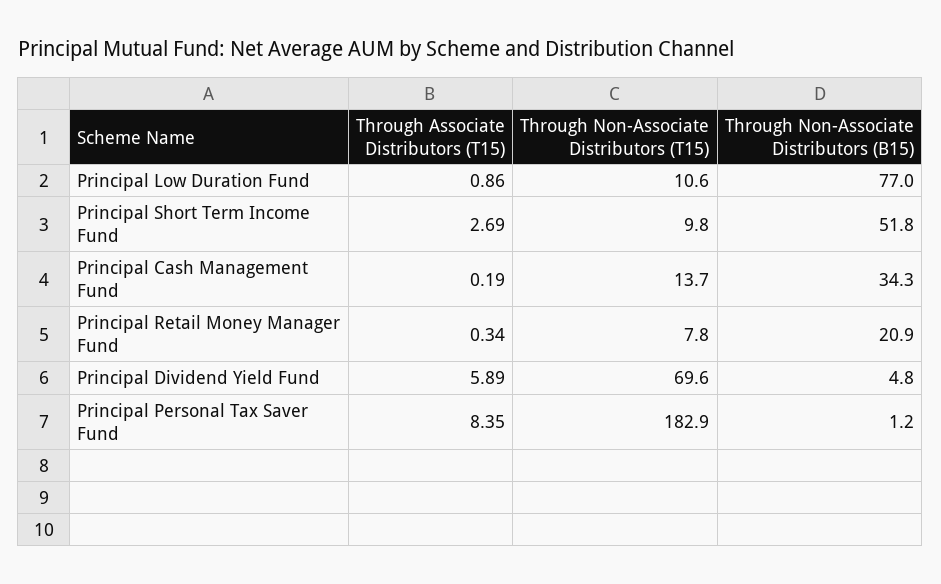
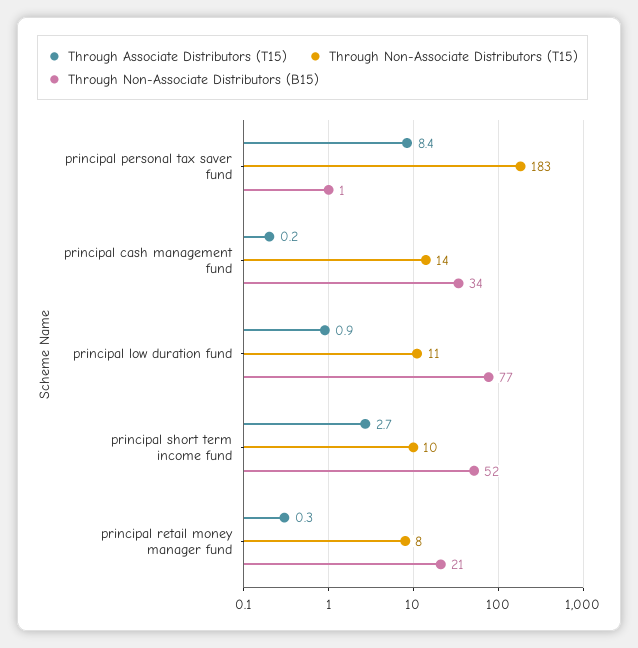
  {
    "Through Associate Distributors (T15)": {
      "Principal Low Duration Fund": 0.86,
      "Principal Short Term Income Fund": 2.69,
      "Principal Cash Management Fund": 0.19,
      "Principal Retail Money Manager Fund": 0.34,
-     "Principal Dividend Yield Fund": 5.89,
      "Principal Personal Tax Saver Fund": 8.35
    },
    "Through Non-Associate Distributors (T15)": {
      "Principal Low Duration Fund": 10.6,
      "Principal Short Term Income Fund": 9.8,
      "Principal Cash Management Fund": 13.7,
      "Principal Retail Money Manager Fund": 7.8,
-     "Principal Dividend Yield Fund": 69.6,
      "Principal Personal Tax Saver Fund": 182.9
    },
    "Through Non-Associate Distributors (B15)": {
      "Principal Low Duration Fund": 77,
      "Principal Short Term Income Fund": 51.8,
      "Principal Cash Management Fund": 34.3,
      "Principal Retail Money Manager Fund": 20.9,
-     "Principal Dividend Yield Fund": 4.8,
      "Principal Personal Tax Saver Fund": 1.2
    }
  }

